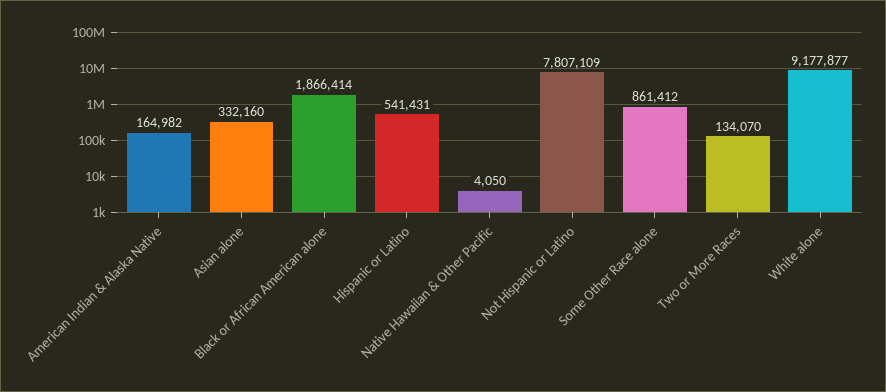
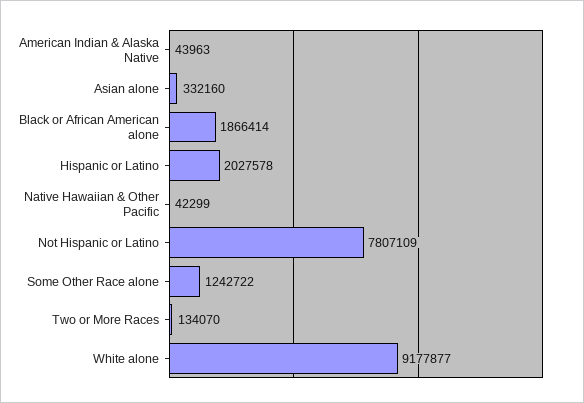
  {
-   "American Indian & Alaska Native": 164982,
+   "American Indian & Alaska Native": 43963,
    "Asian alone": 332160,
    "Black or African American alone": 1866414,
-   "Hispanic or Latino": 541431,
+   "Hispanic or Latino": 2027578,
-   "Native Hawaiian & Other Pacific": 4050,
+   "Native Hawaiian & Other Pacific": 42299,
    "Not Hispanic or Latino": 7807109,
-   "Some Other Race alone": 861412,
+   "Some Other Race alone": 1242722,
    "Two or More Races": 134070,
    "White alone": 9177877
  }

